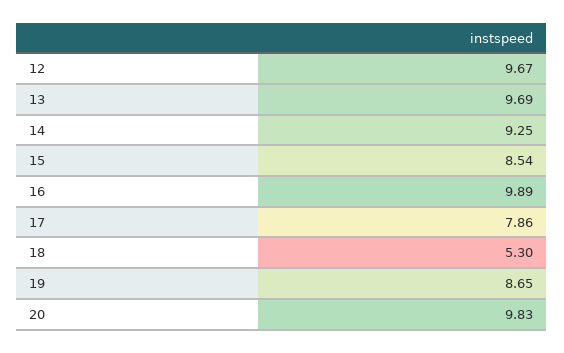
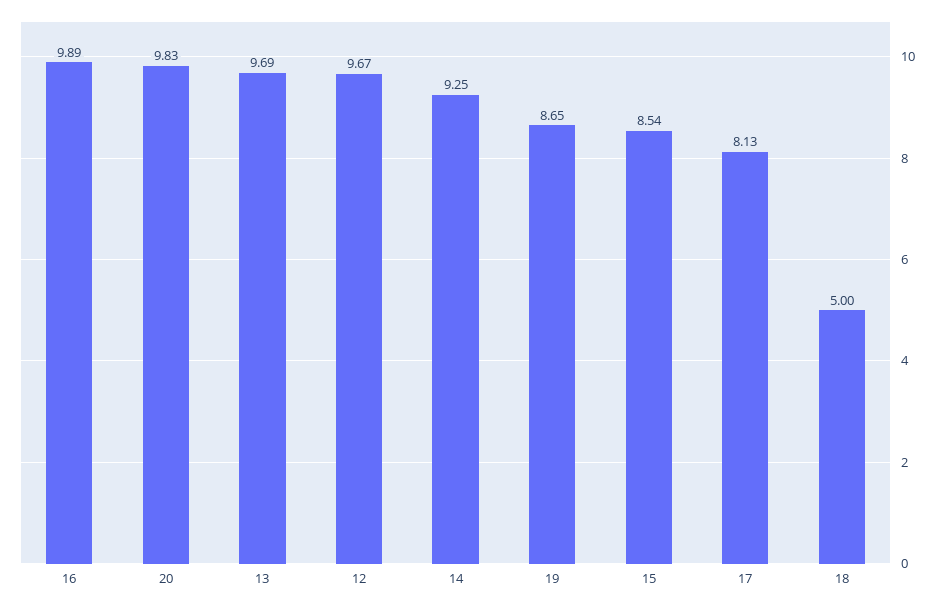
  {
    "12": 9.67,
    "13": 9.69,
    "14": 9.25,
    "15": 8.54,
    "16": 9.89,
-   "17": 7.86,
+   "17": 8.13,
-   "18": 5.3,
+   "18": 5,
    "19": 8.65,
    "20": 9.83
  }

